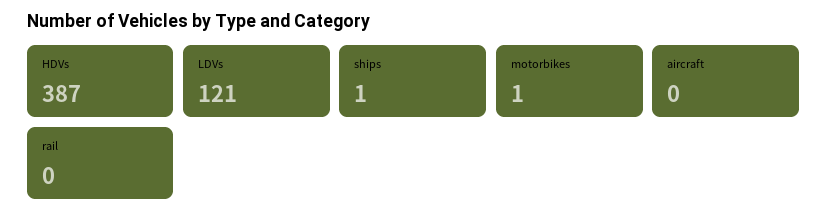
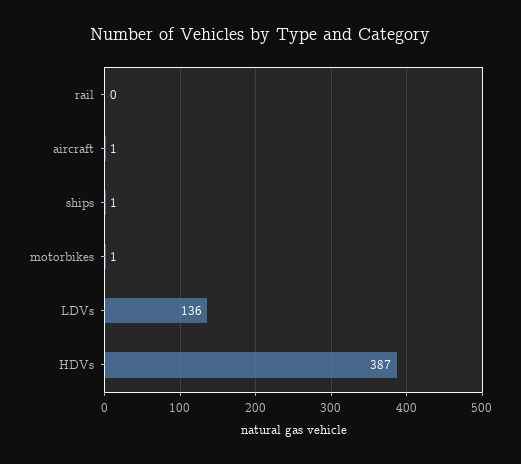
  {
    "HDVs": 387,
-   "LDVs": 121,
+   "LDVs": 136,
    "ships": 1,
    "motorbikes": 1,
-   "aircraft": 0,
+   "aircraft": 1,
    "rail": 0
  }

